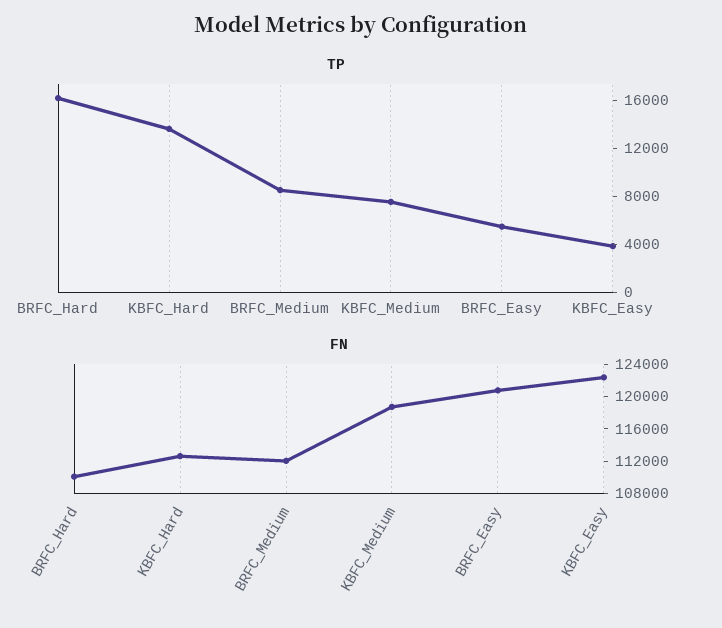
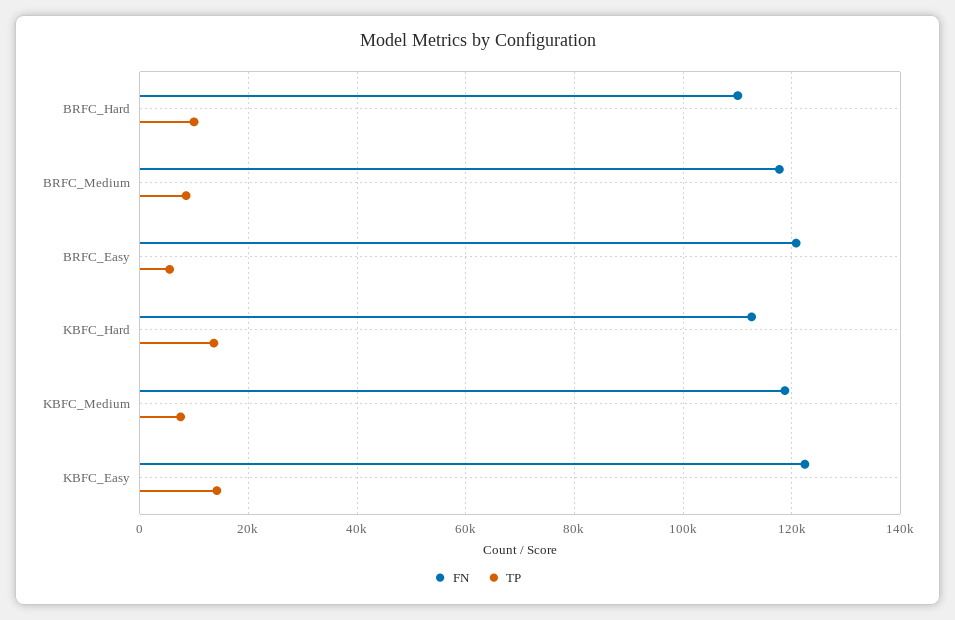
  {
    "TP": {
-     "BRFC_Hard": 16000,
+     "BRFC_Hard": 10000,
      "KBFC_Hard": 14000,
      "BRFC_Medium": 9000,
      "KBFC_Medium": 8000,
      "BRFC_Easy": 5000,
-     "KBFC_Easy": 4000
+     "KBFC_Easy": 14000
    },
    "FN": {
      "BRFC_Hard": 110000,
      "KBFC_Hard": 113000,
-     "BRFC_Medium": 112000,
+     "BRFC_Medium": 118000,
      "KBFC_Medium": 119000,
      "BRFC_Easy": 121000,
      "KBFC_Easy": 122000
    }
  }

